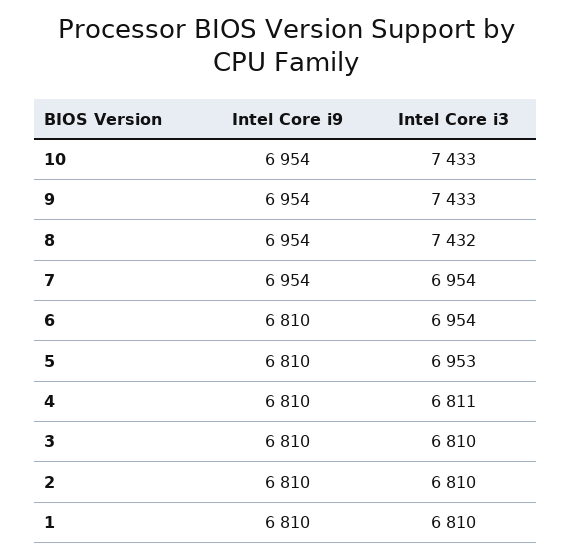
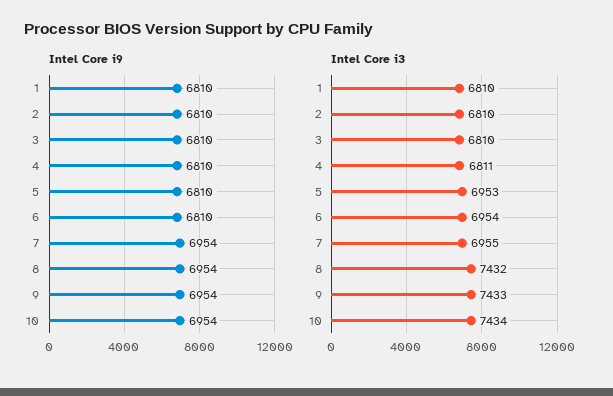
  {
    "Intel Core i9": {
      "10": 6954,
      "9": 6954,
      "8": 6954,
      "7": 6954,
      "6": 6810,
      "5": 6810,
      "4": 6810,
      "3": 6810,
      "2": 6810,
      "1": 6810
    },
    "Intel Core i3": {
-     "10": 7433,
+     "10": 7434,
      "9": 7433,
      "8": 7432,
-     "7": 6954,
+     "7": 6955,
      "6": 6954,
      "5": 6953,
      "4": 6811,
      "3": 6810,
      "2": 6810,
      "1": 6810
    }
  }

